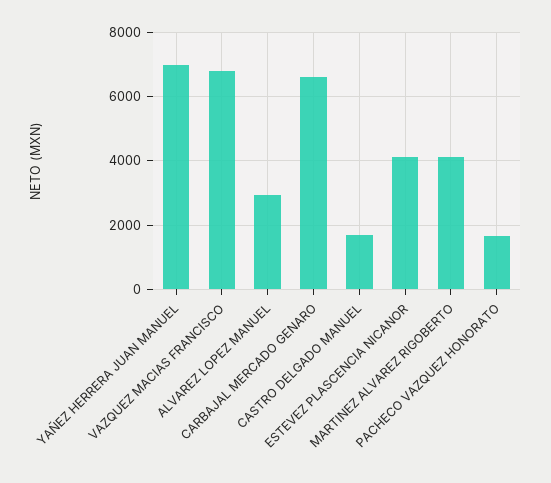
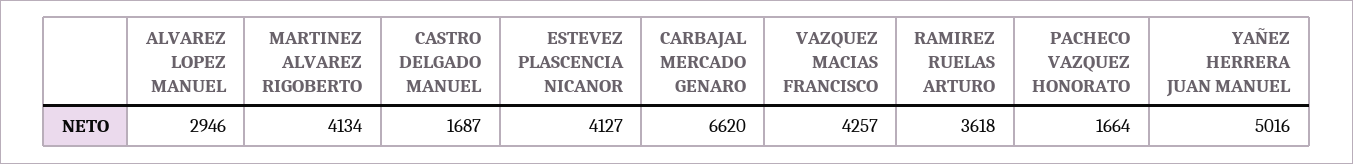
  {
-   "YAÑEZ HERRERA JUAN MANUEL": 7000,
+   "YAÑEZ HERRERA JUAN MANUEL": 5016,
-   "VAZQUEZ MACIAS FRANCISCO": 6800,
+   "VAZQUEZ MACIAS FRANCISCO": 4257,
    "ALVAREZ LOPEZ MANUEL": 2946,
    "CARBAJAL MERCADO GENARO": 6620,
    "CASTRO DELGADO MANUEL": 1687,
    "ESTEVEZ PLASCENCIA NICANOR": 4127,
    "MARTINEZ ALVAREZ RIGOBERTO": 4134,
-   "PACHECO VAZQUEZ HONORATO": 1664
+   "PACHECO VAZQUEZ HONORATO": 1664,
+   "RAMIREZ RUELAS ARTURO": 3618
  }

